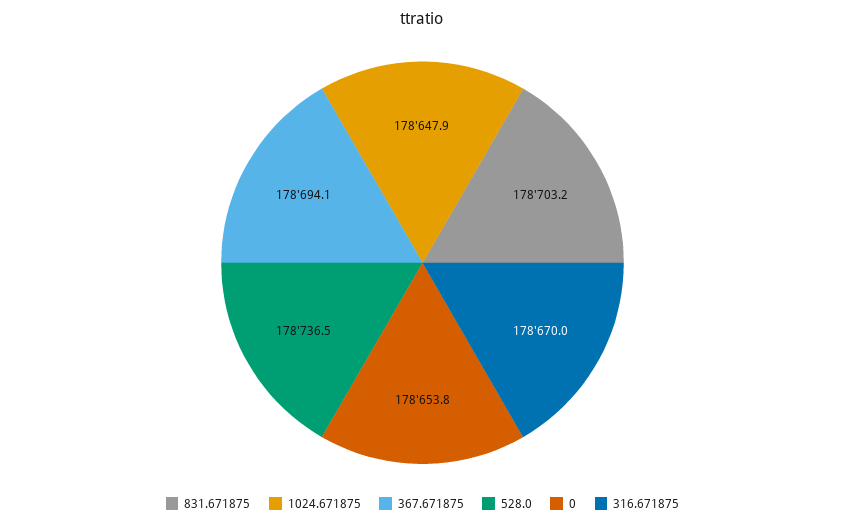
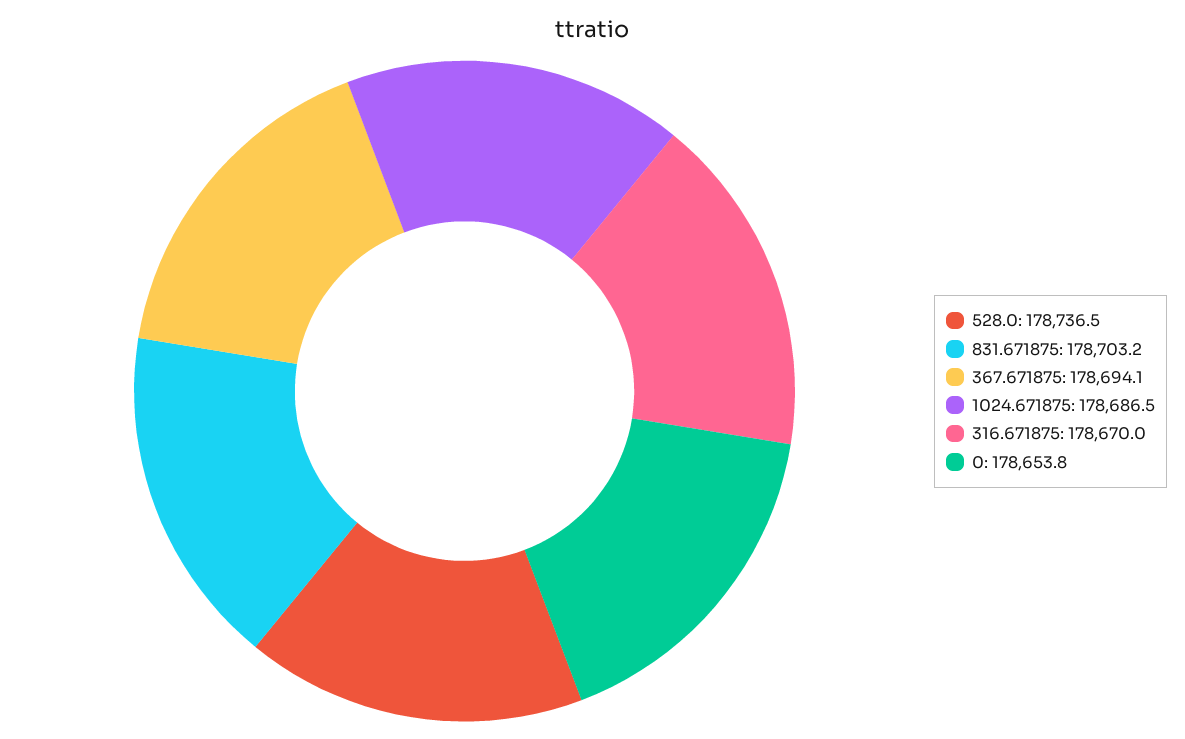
  {
    "831.671875": 178703.2,
-   "1024.671875": 178647.9,
+   "1024.671875": 178686.5,
    "367.671875": 178694.1,
    "528.0": 178736.5,
    "0": 178653.8,
    "316.671875": 178670
  }

